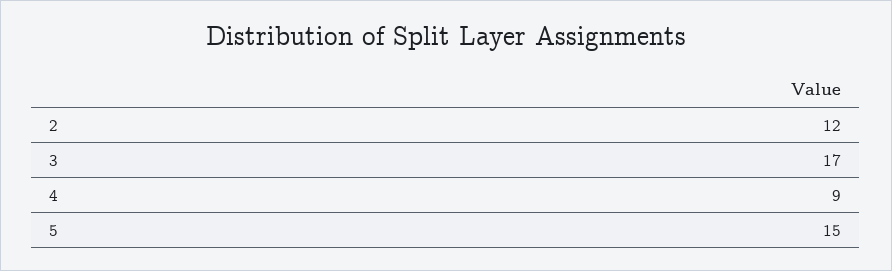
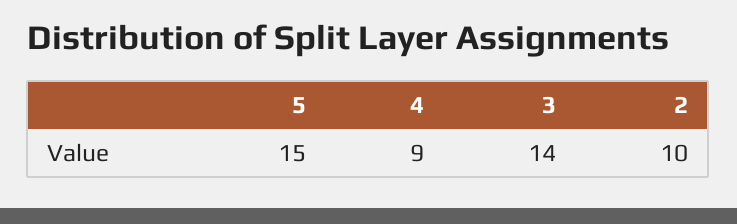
  {
-   "2": 12,
+   "2": 10,
-   "3": 17,
+   "3": 14,
    "4": 9,
    "5": 15
  }

